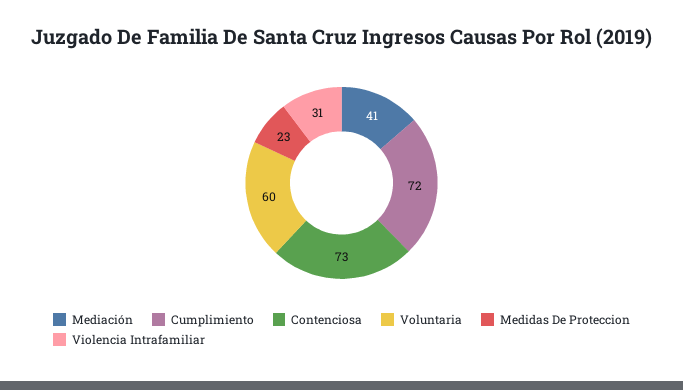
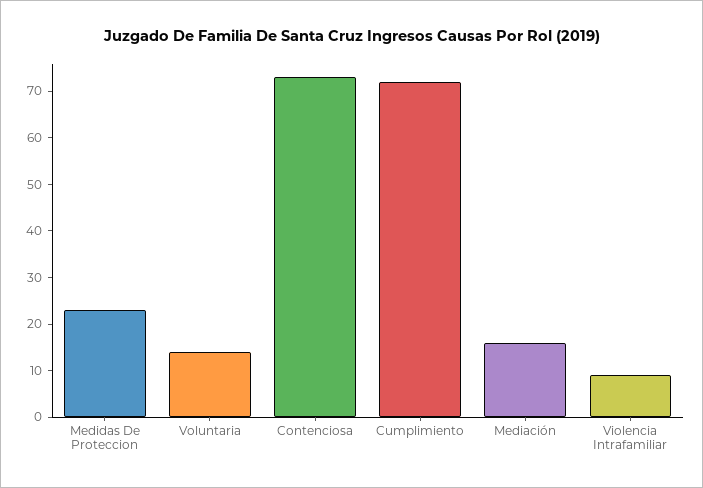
  {
-   "Mediación": 41,
+   "Mediación": 15,
    "Cumplimiento": 72,
    "Contenciosa": 73,
-   "Voluntaria": 60,
+   "Voluntaria": 15,
    "Medidas De Proteccion": 23,
-   "Violencia Intrafamiliar": 31
+   "Violencia Intrafamiliar": 10
  }

